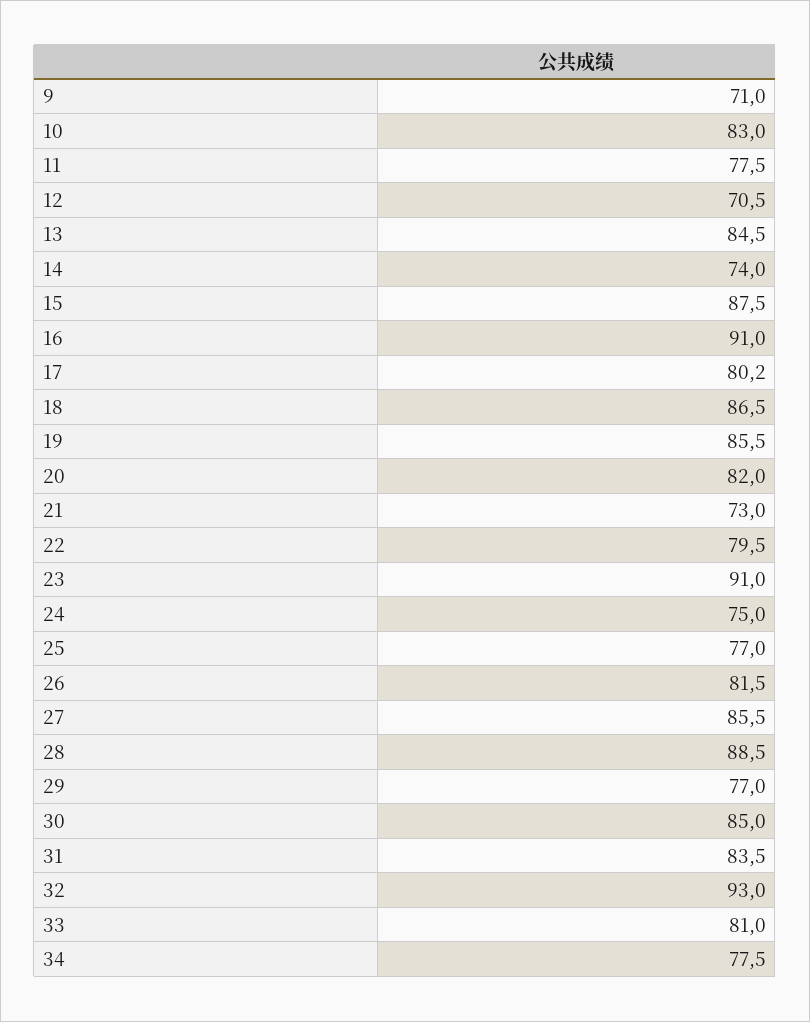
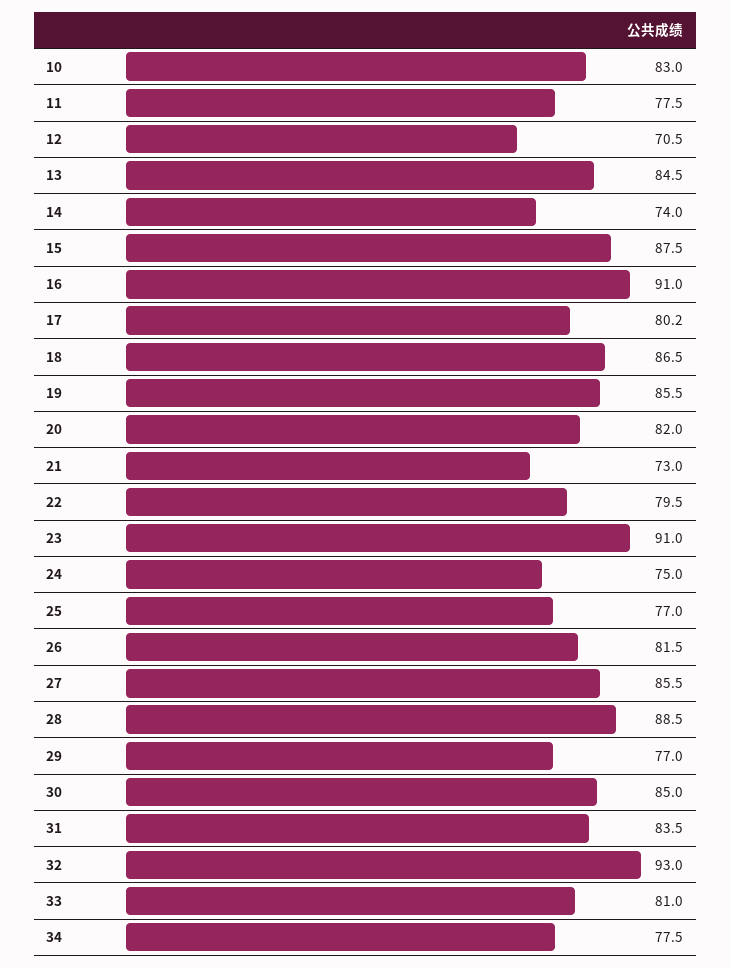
  {
-   "9": 71,
    "10": 83,
    "11": 77.5,
    "12": 70.5,
    "13": 84.5,
    "14": 74,
    "15": 87.5,
    "16": 91,
    "17": 80.2,
    "18": 86.5,
    "19": 85.5,
    "20": 82,
    "21": 73,
    "22": 79.5,
    "23": 91,
    "24": 75,
    "25": 77,
    "26": 81.5,
    "27": 85.5,
    "28": 88.5,
    "29": 77,
    "30": 85,
    "31": 83.5,
    "32": 93,
    "33": 81,
    "34": 77.5
  }

